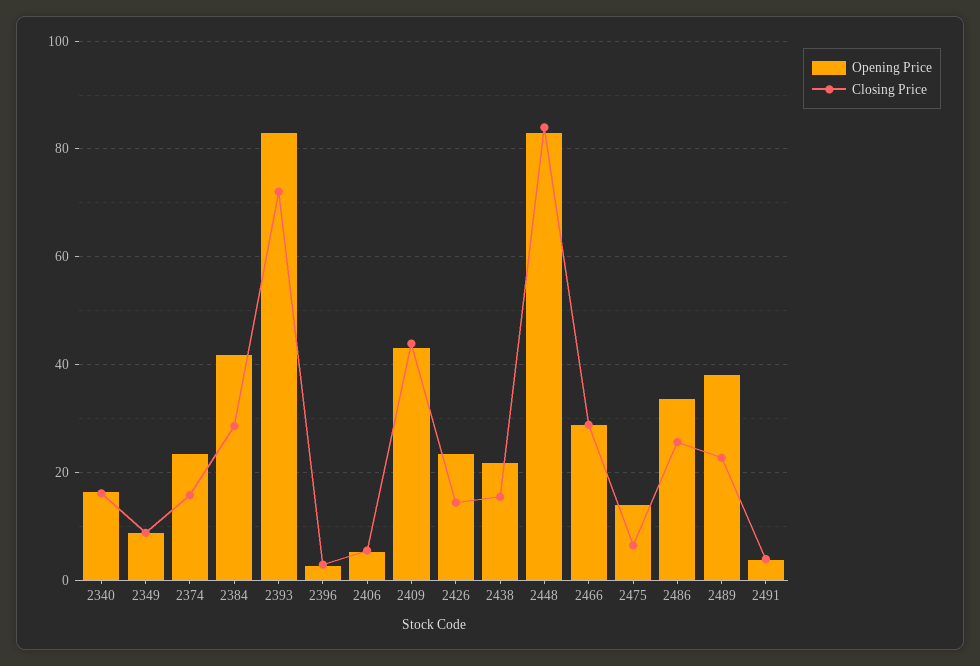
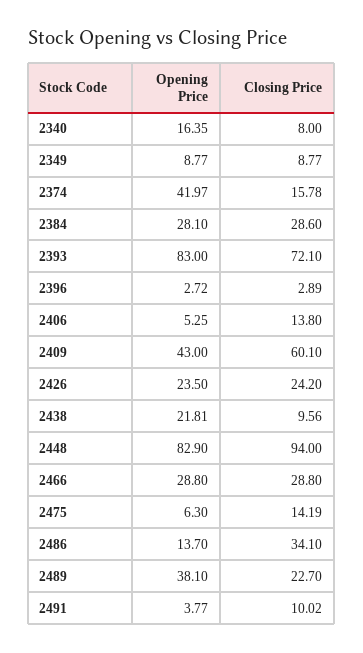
  {
    "Opening Price": {
      "2340": 16.35,
      "2349": 8.77,
-     "2374": 24,
+     "2374": 41.97,
-     "2384": 42,
+     "2384": 28.1,
      "2393": 83,
      "2396": 2.72,
      "2406": 5.25,
      "2409": 43,
      "2426": 23.5,
      "2438": 21.81,
      "2448": 82.9,
      "2466": 28.8,
-     "2475": 14,
+     "2475": 6.3,
-     "2486": 34,
+     "2486": 13.7,
      "2489": 38.1,
      "2491": 3.77
    },
    "Closing Price": {
-     "2340": 16,
+     "2340": 8,
      "2349": 8.77,
      "2374": 15.78,
      "2384": 28.6,
      "2393": 72.1,
      "2396": 2.89,
-     "2406": 6,
+     "2406": 13.8,
-     "2409": 44,
+     "2409": 60.1,
-     "2426": 14,
+     "2426": 24.2,
-     "2438": 16,
+     "2438": 9.56,
-     "2448": 84,
+     "2448": 94,
      "2466": 28.8,
-     "2475": 6,
+     "2475": 14.19,
-     "2486": 26,
+     "2486": 34.1,
      "2489": 22.7,
-     "2491": 4
+     "2491": 10.02
    }
  }

